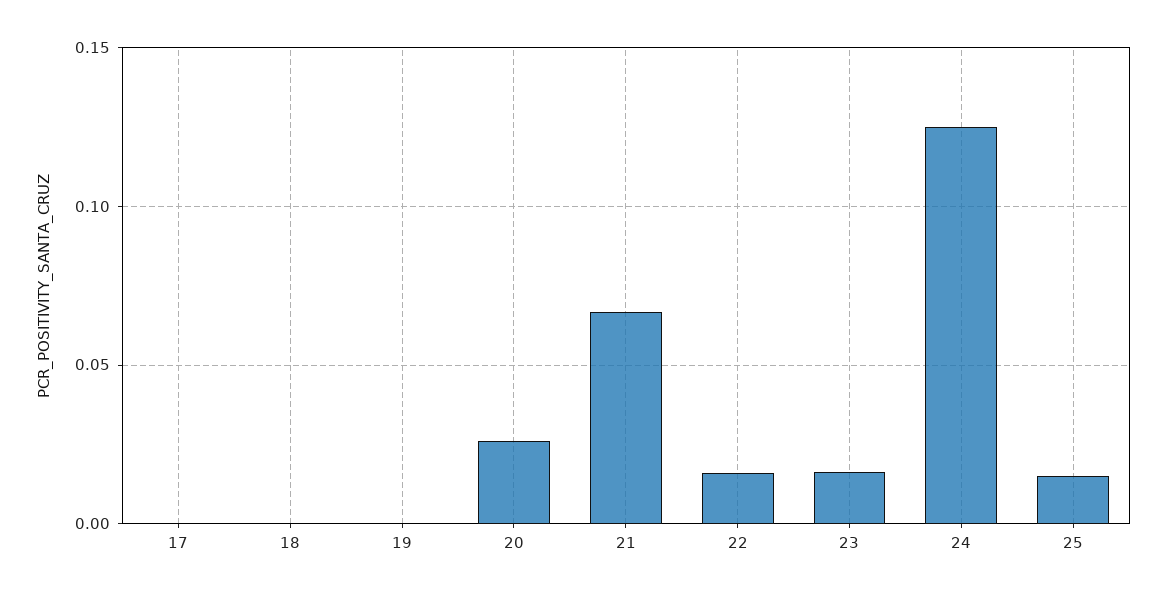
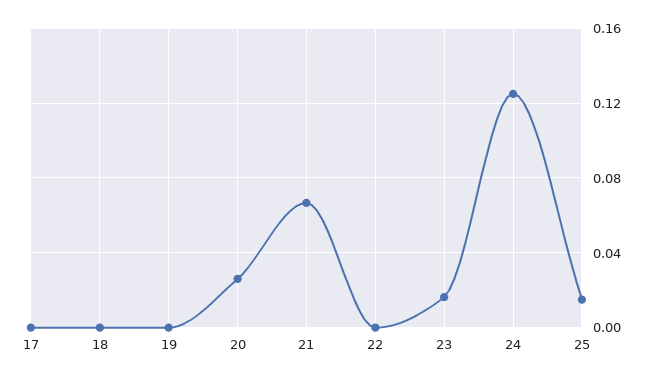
  {
    "17": 0,
    "18": 0,
    "19": 0,
    "20": 0.025,
    "21": 0.065,
-   "22": 0.015,
+   "22": 0,
    "23": 0.015,
    "24": 0.125,
    "25": 0.015
  }

